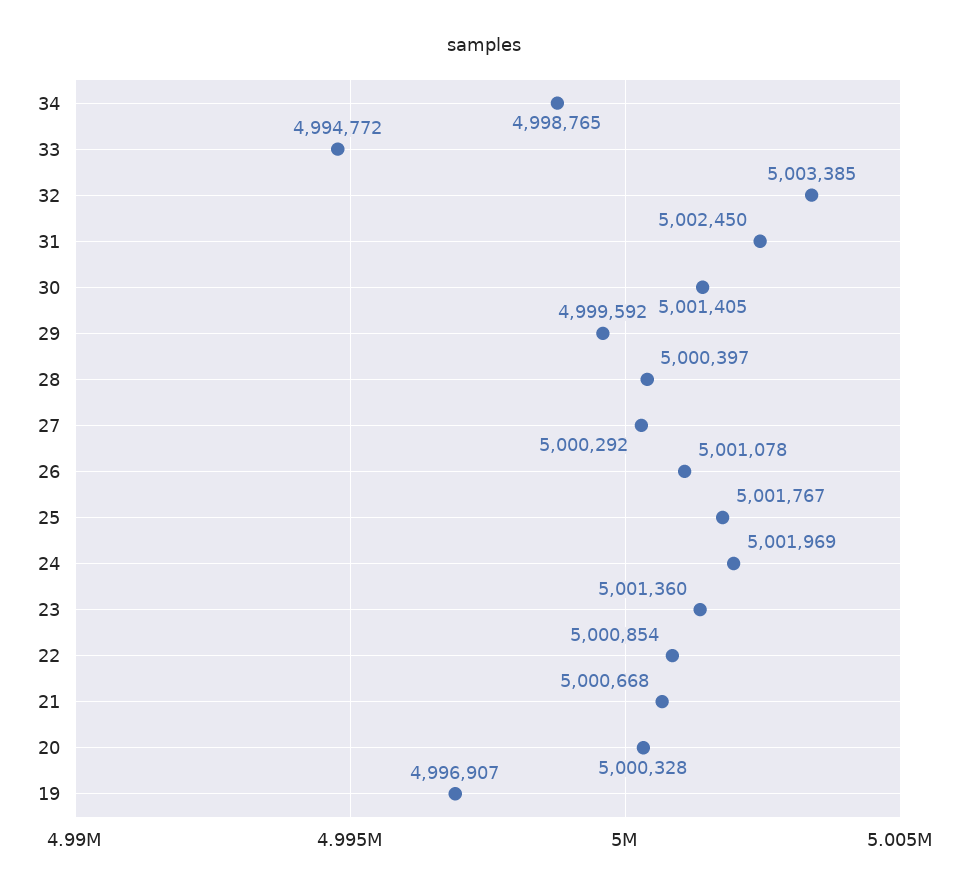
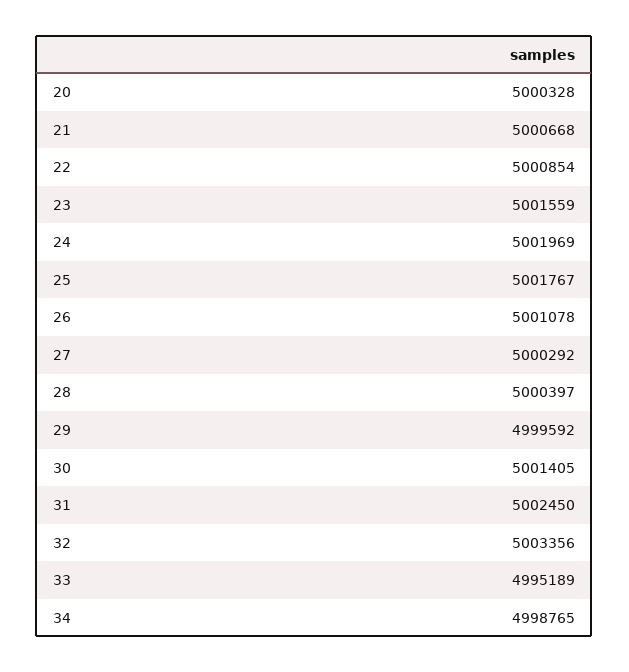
  {
    "34": 4998765,
-   "33": 4994772,
+   "33": 4995189,
-   "32": 5003385,
+   "32": 5003356,
    "31": 5002450,
    "30": 5001405,
    "29": 4999592,
    "28": 5000397,
    "27": 5000292,
    "26": 5001078,
    "25": 5001767,
    "24": 5001969,
-   "23": 5001360,
+   "23": 5001559,
    "22": 5000854,
    "21": 5000668,
-   "20": 5000328,
+   "20": 5000328
-   "19": 4996907
  }

